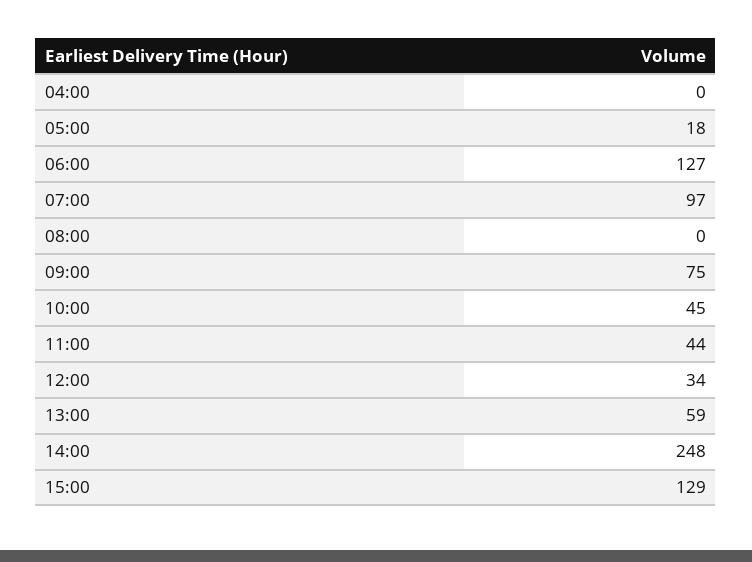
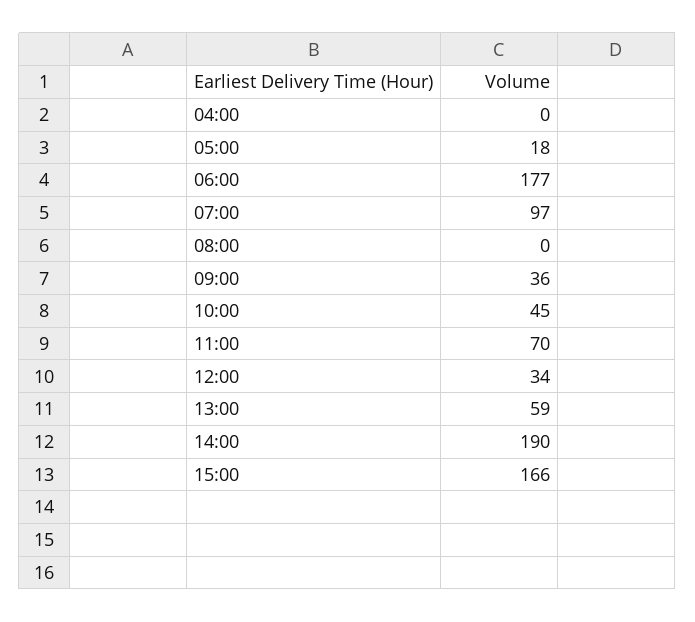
  {
    "04:00": 0,
    "05:00": 18,
-   "06:00": 127,
+   "06:00": 177,
    "07:00": 97,
    "08:00": 0,
-   "09:00": 75,
+   "09:00": 36,
    "10:00": 45,
-   "11:00": 44,
+   "11:00": 70,
    "12:00": 34,
    "13:00": 59,
-   "14:00": 248,
+   "14:00": 190,
-   "15:00": 129
+   "15:00": 166
  }

